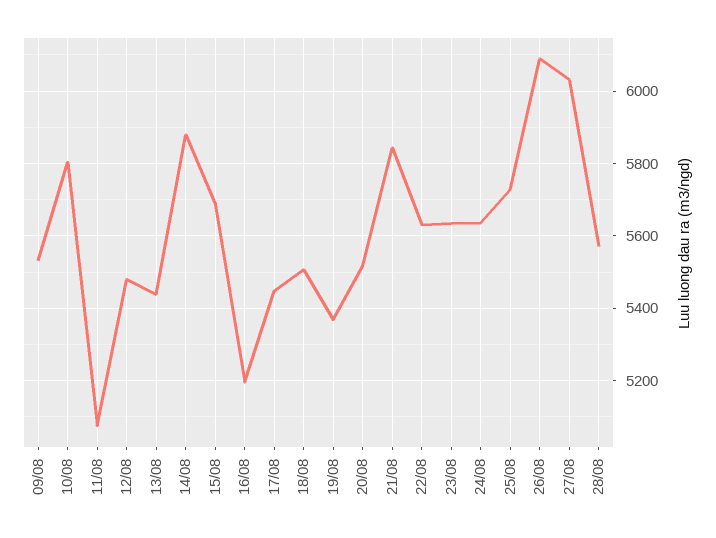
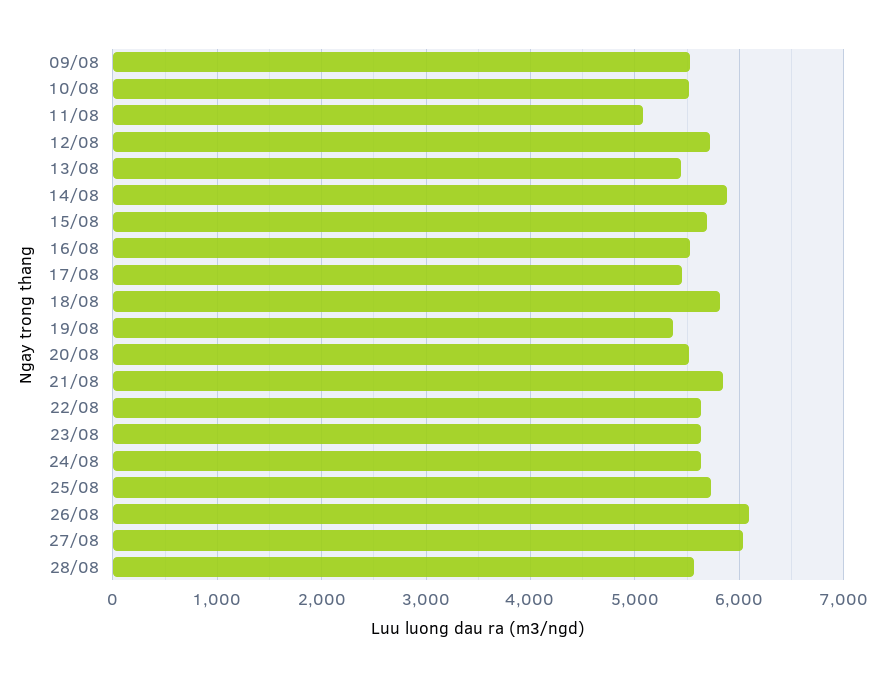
  {
    "09/08": 5540,
-   "10/08": 5800,
+   "10/08": 5500,
    "11/08": 5080,
-   "12/08": 5480,
+   "12/08": 5700,
    "13/08": 5440,
    "14/08": 5880,
    "15/08": 5680,
-   "16/08": 5200,
+   "16/08": 5500,
    "17/08": 5440,
-   "18/08": 5500,
+   "18/08": 5800,
    "19/08": 5360,
    "20/08": 5520,
    "21/08": 5840,
    "22/08": 5640,
    "23/08": 5640,
    "24/08": 5640,
    "25/08": 5720,
    "26/08": 6080,
    "27/08": 6040,
    "28/08": 5580
  }

